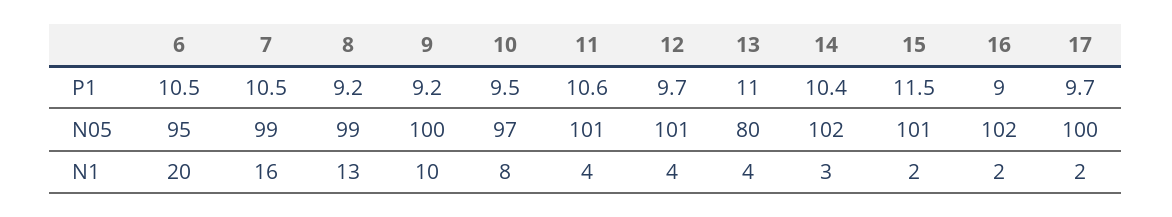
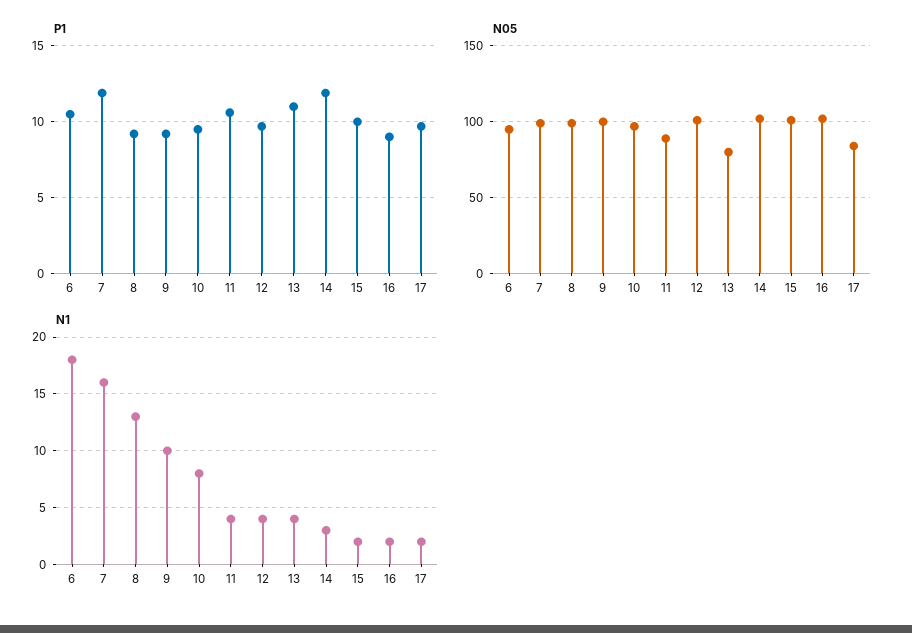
  {
    "P1": {
      "6": 10.5,
-     "7": 10.5,
+     "7": 12,
      "8": 9.2,
      "9": 9.2,
      "10": 9.5,
      "11": 10.6,
      "12": 9.7,
      "13": 11,
-     "14": 10.4,
+     "14": 12,
-     "15": 11.5,
+     "15": 10,
      "16": 9,
      "17": 9.7
    },
    "N05": {
      "6": 95,
      "7": 99,
      "8": 99,
      "9": 100,
      "10": 97,
-     "11": 101,
+     "11": 90,
      "12": 101,
      "13": 80,
      "14": 102,
      "15": 101,
      "16": 102,
-     "17": 100
+     "17": 85
    },
    "N1": {
-     "6": 20,
+     "6": 18,
      "7": 16,
      "8": 13,
      "9": 10,
      "10": 8,
      "11": 4,
      "12": 4,
      "13": 4,
      "14": 3,
      "15": 2,
      "16": 2,
      "17": 2
    }
  }

